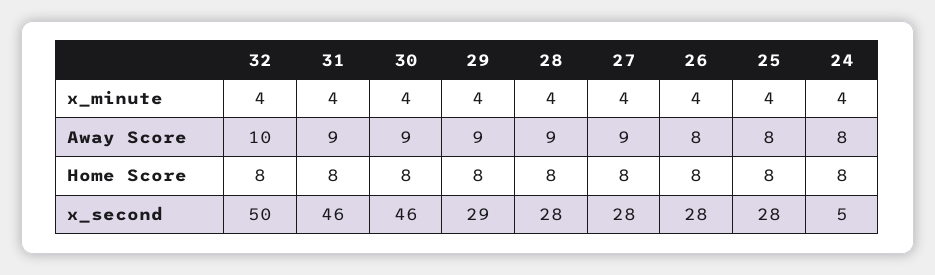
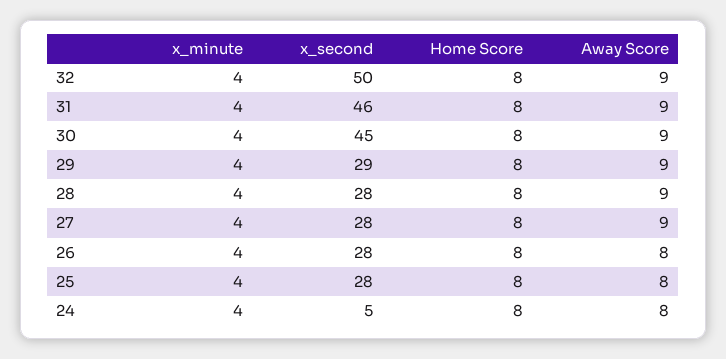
  {
    "32": {
      "x_minute": 4,
-     "Away Score": 10,
+     "Away Score": 9,
      "Home Score": 8,
      "x_second": 50
    },
    "31": {
      "x_minute": 4,
      "Away Score": 9,
      "Home Score": 8,
      "x_second": 46
    },
    "30": {
      "x_minute": 4,
      "Away Score": 9,
      "Home Score": 8,
-     "x_second": 46
+     "x_second": 45
    },
    "29": {
      "x_minute": 4,
      "Away Score": 9,
      "Home Score": 8,
      "x_second": 29
    },
    "28": {
      "x_minute": 4,
      "Away Score": 9,
      "Home Score": 8,
      "x_second": 28
    },
    "27": {
      "x_minute": 4,
      "Away Score": 9,
      "Home Score": 8,
      "x_second": 28
    },
    "26": {
      "x_minute": 4,
      "Away Score": 8,
      "Home Score": 8,
      "x_second": 28
    },
    "25": {
      "x_minute": 4,
      "Away Score": 8,
      "Home Score": 8,
      "x_second": 28
    },
    "24": {
      "x_minute": 4,
      "Away Score": 8,
      "Home Score": 8,
      "x_second": 5
    }
  }

